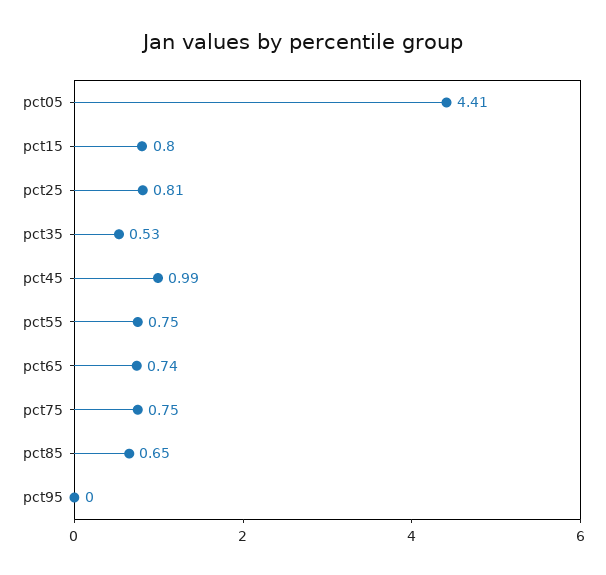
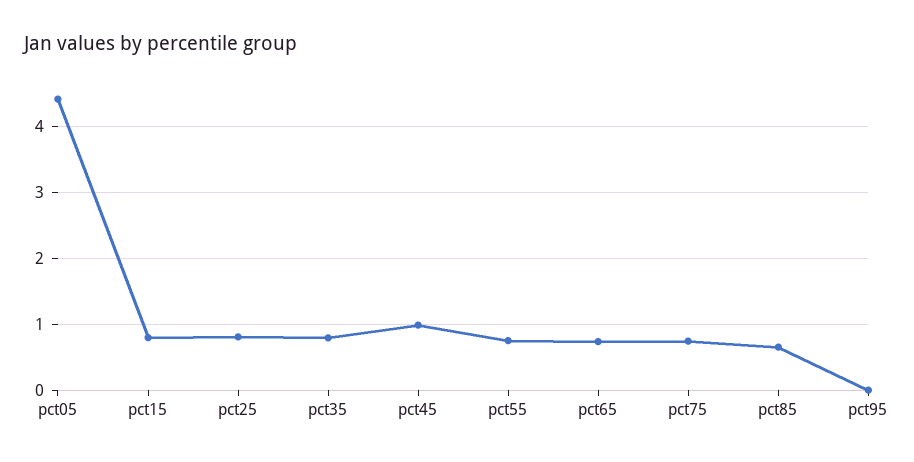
  {
    "pct05": 4.41,
    "pct15": 0.8,
    "pct25": 0.81,
-   "pct35": 0.53,
+   "pct35": 0.8,
    "pct45": 0.99,
    "pct55": 0.75,
    "pct65": 0.74,
    "pct75": 0.75,
    "pct85": 0.65,
    "pct95": 0
  }

